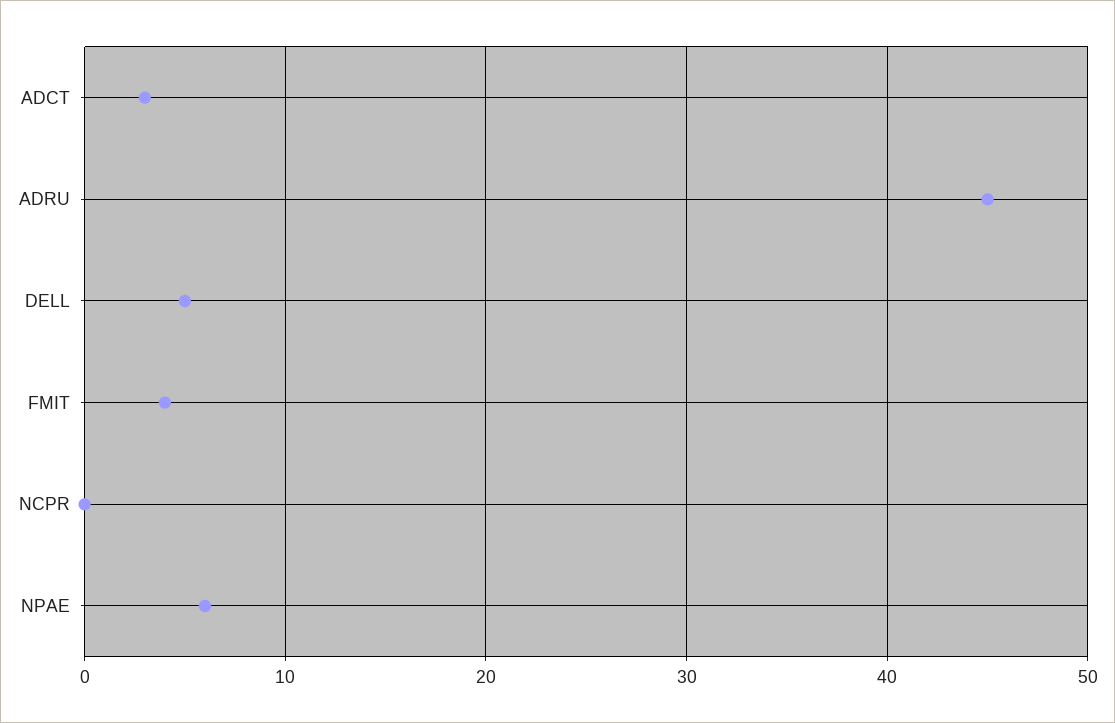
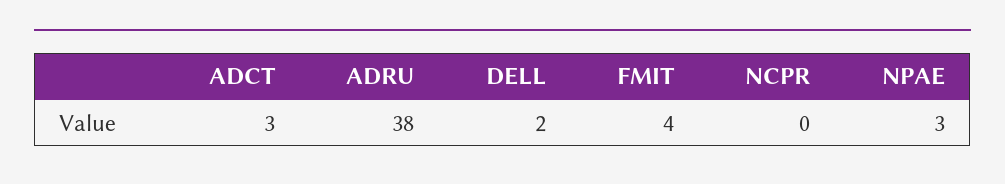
  {
    "ADCT": 3,
-   "ADRU": 45,
+   "ADRU": 38,
-   "DELL": 5,
+   "DELL": 2,
    "FMIT": 4,
    "NCPR": 0,
-   "NPAE": 6
+   "NPAE": 3
  }

